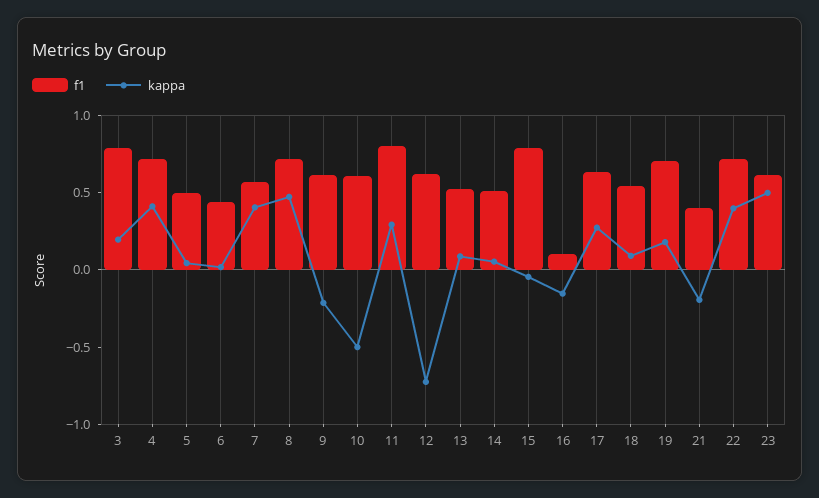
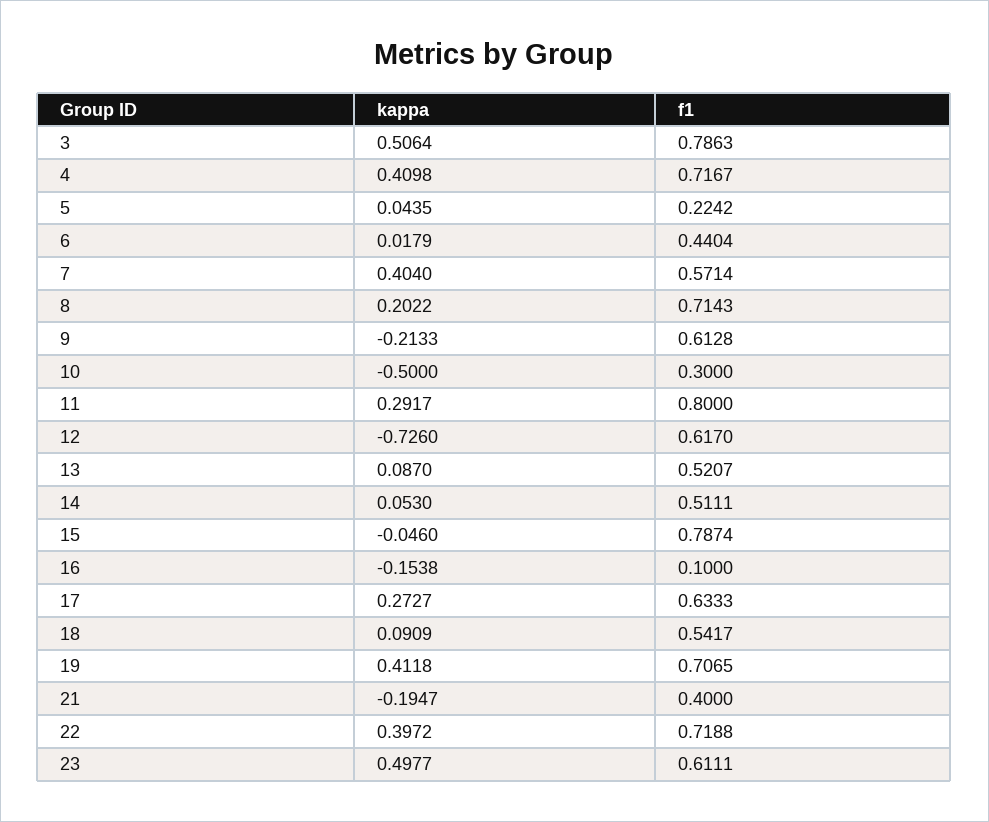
  {
    "f1": {
      "3": 0.7863,
      "4": 0.7167,
-     "5": 0.5,
+     "5": 0.2242,
      "6": 0.4404,
      "7": 0.5714,
      "8": 0.7143,
      "9": 0.6128,
-     "10": 0.6,
+     "10": 0.3,
      "11": 0.8,
      "12": 0.617,
      "13": 0.5207,
      "14": 0.5111,
      "15": 0.7874,
      "16": 0.1,
      "17": 0.6333,
      "18": 0.5417,
      "19": 0.7065,
      "21": 0.4,
      "22": 0.7188,
      "23": 0.6111
    },
    "kappa": {
-     "3": 0.2,
+     "3": 0.5064,
      "4": 0.4098,
      "5": 0.0435,
      "6": 0.0179,
      "7": 0.404,
-     "8": 0.5,
+     "8": 0.2022,
      "9": -0.2133,
      "10": -0.5,
      "11": 0.2917,
      "12": -0.726,
      "13": 0.087,
      "14": 0.053,
      "15": -0.046,
      "16": -0.1538,
      "17": 0.2727,
      "18": 0.0909,
-     "19": 0.2,
+     "19": 0.4118,
      "21": -0.1947,
      "22": 0.3972,
      "23": 0.4977
    }
  }

